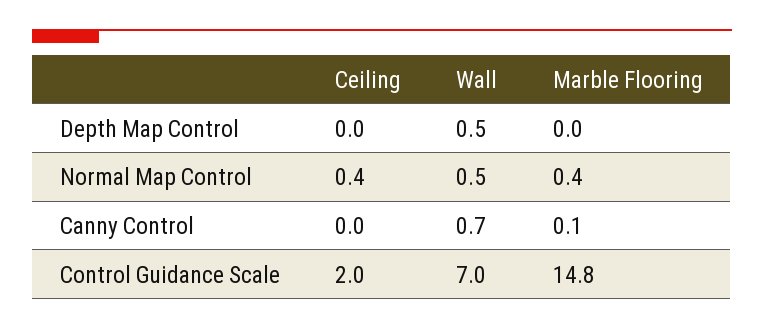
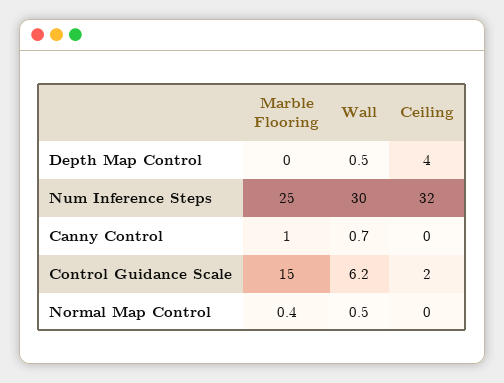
  {
    "Ceiling": {
-     "Depth Map Control": 0,
+     "Depth Map Control": 4,
      "Normal Map Control": 0.4,
      "Canny Control": 0,
-     "Control Guidance Scale": 2
+     "Control Guidance Scale": 2,
+     "Num Inference Steps": 32
    },
    "Wall": {
      "Depth Map Control": 0.5,
      "Normal Map Control": 0.5,
      "Canny Control": 0.7,
-     "Control Guidance Scale": 7
+     "Control Guidance Scale": 6.2,
+     "Num Inference Steps": 30
    },
    "Marble Flooring": {
      "Depth Map Control": 0,
      "Normal Map Control": 0.4,
-     "Canny Control": 0.1,
+     "Canny Control": 1,
-     "Control Guidance Scale": 14.8
+     "Control Guidance Scale": 15,
+     "Num Inference Steps": 25
    }
  }

